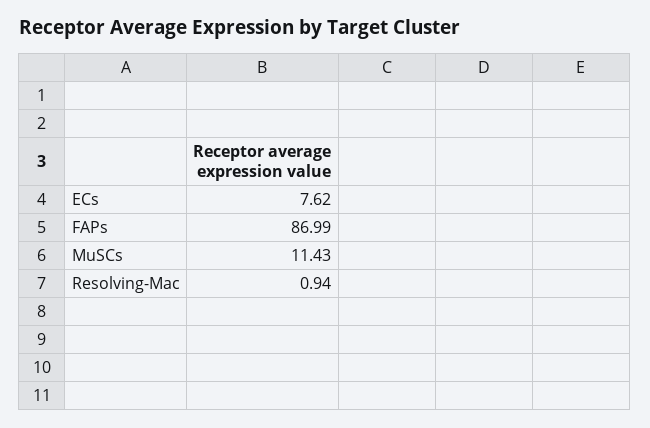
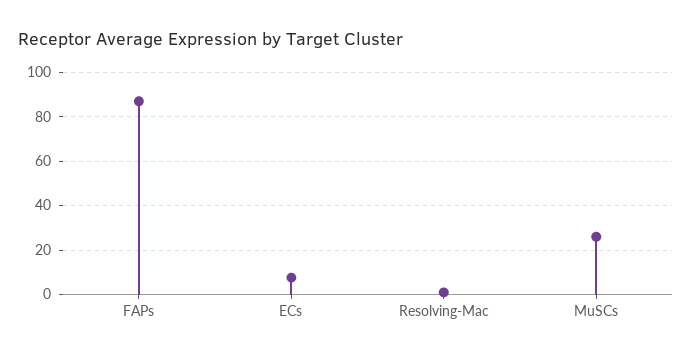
  {
    "ECs": 7.62,
    "FAPs": 86.99,
-   "MuSCs": 11.43,
+   "MuSCs": 25,
    "Resolving-Mac": 0.94
  }

